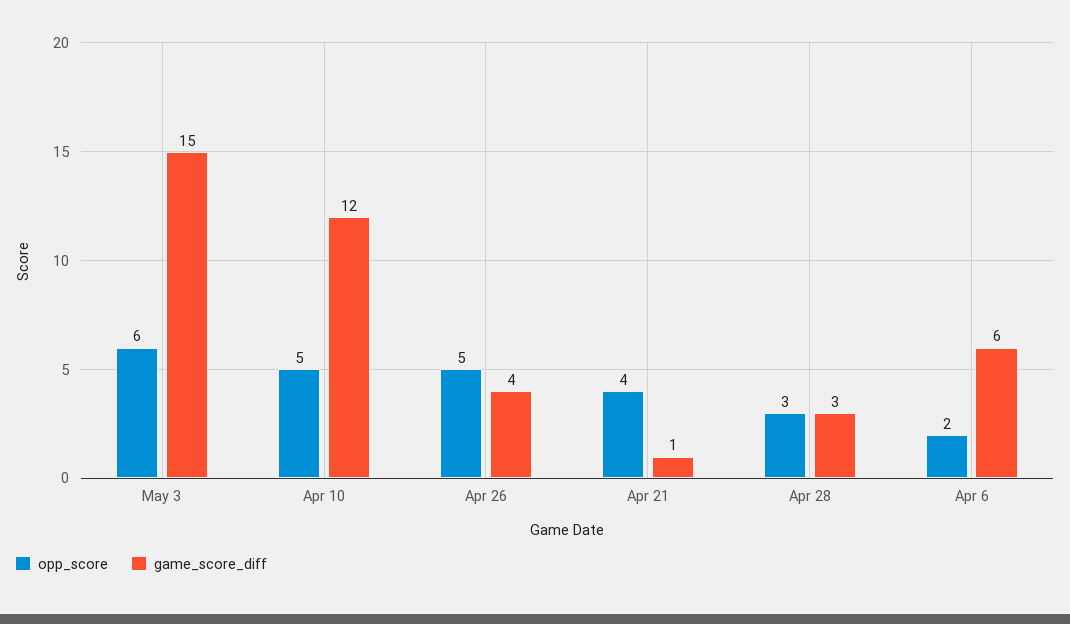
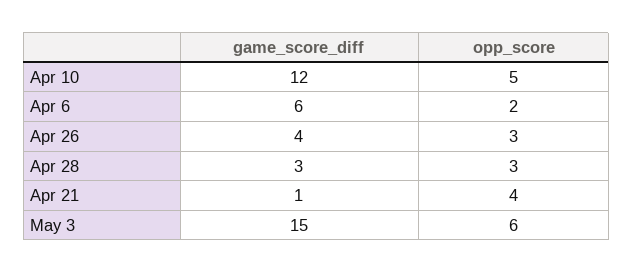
  {
    "opp_score": {
      "May 3": 6,
      "Apr 10": 5,
-     "Apr 26": 5,
+     "Apr 26": 3,
      "Apr 21": 4,
      "Apr 28": 3,
      "Apr 6": 2
    },
    "game_score_diff": {
      "May 3": 15,
      "Apr 10": 12,
      "Apr 26": 4,
      "Apr 21": 1,
      "Apr 28": 3,
      "Apr 6": 6
    }
  }

